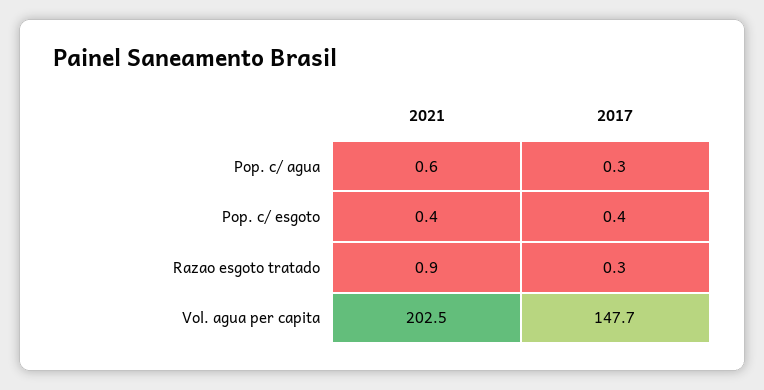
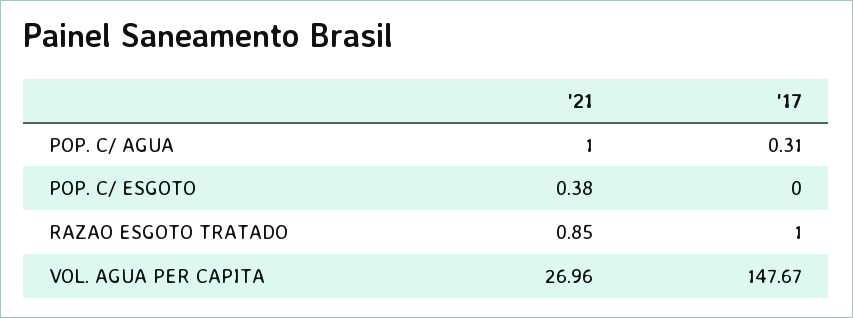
  {
    "2021": {
-     "Pop. c/ agua": 0.6,
+     "Pop. c/ agua": 1,
      "Pop. c/ esgoto": 0.38,
      "Razao esgoto tratado": 0.85,
-     "Vol. agua per capita": 202.5
+     "Vol. agua per capita": 26.96
    },
    "2017": {
      "Pop. c/ agua": 0.31,
-     "Pop. c/ esgoto": 0.4,
+     "Pop. c/ esgoto": 0,
-     "Razao esgoto tratado": 0.3,
+     "Razao esgoto tratado": 1,
      "Vol. agua per capita": 147.67
    }
  }

